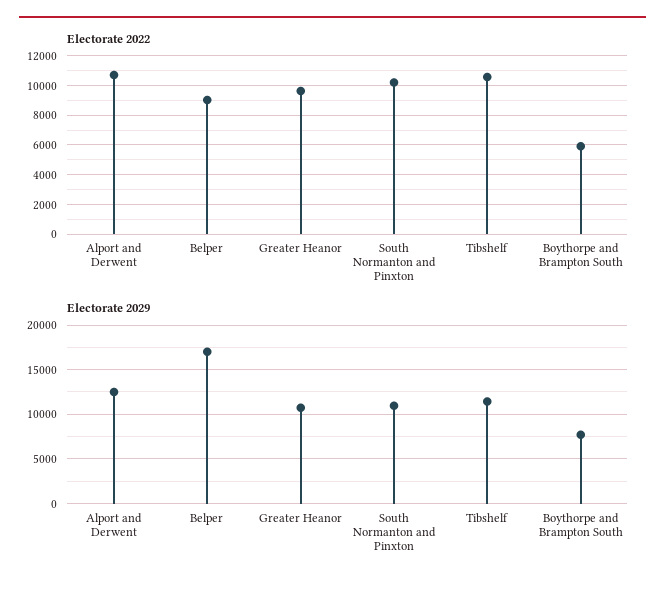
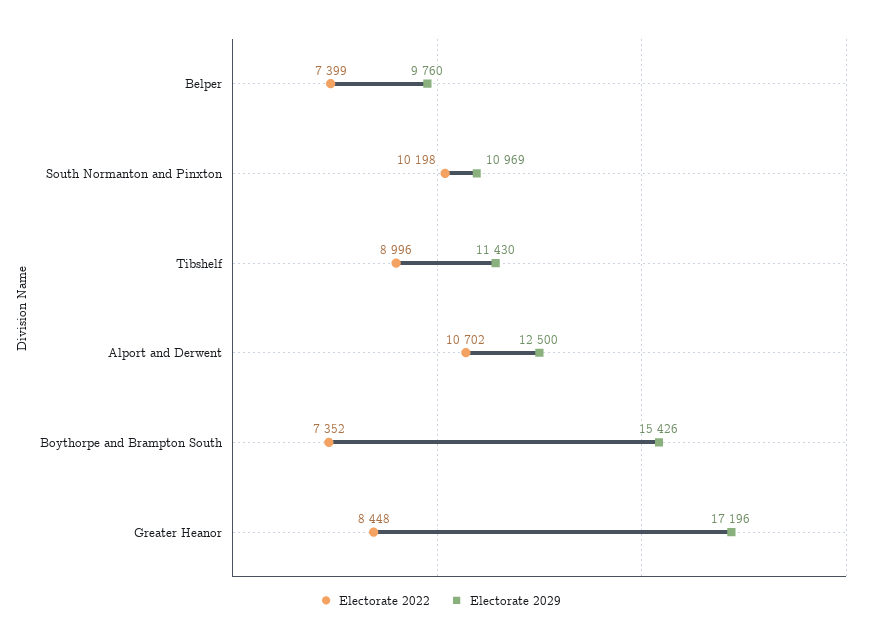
  {
    "Electorate 2022": {
      "Alport and Derwent": 10702,
-     "Belper": 9000,
+     "Belper": 7399,
-     "Greater Heanor": 9500,
+     "Greater Heanor": 8448,
      "South Normanton and Pinxton": 10198,
-     "Tibshelf": 10500,
+     "Tibshelf": 8996,
-     "Boythorpe and Brampton South": 6000
+     "Boythorpe and Brampton South": 7352
    },
    "Electorate 2029": {
      "Alport and Derwent": 12500,
-     "Belper": 17000,
+     "Belper": 9760,
-     "Greater Heanor": 11000,
+     "Greater Heanor": 17196,
      "South Normanton and Pinxton": 10969,
      "Tibshelf": 11430,
-     "Boythorpe and Brampton South": 8000
+     "Boythorpe and Brampton South": 15426
    }
  }

